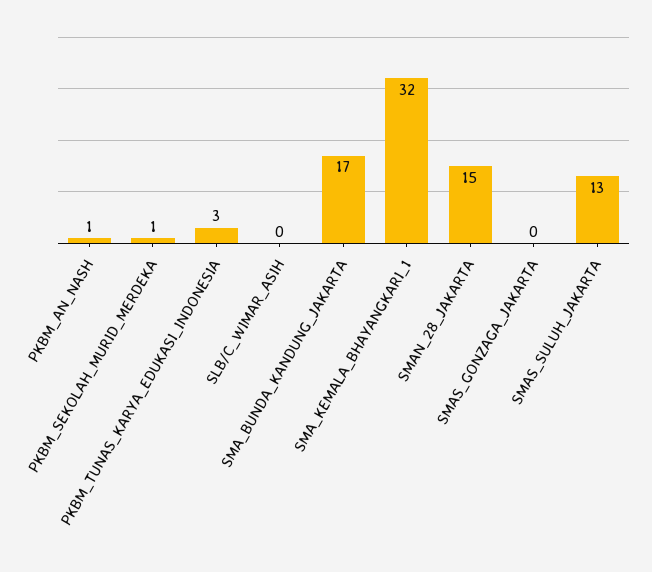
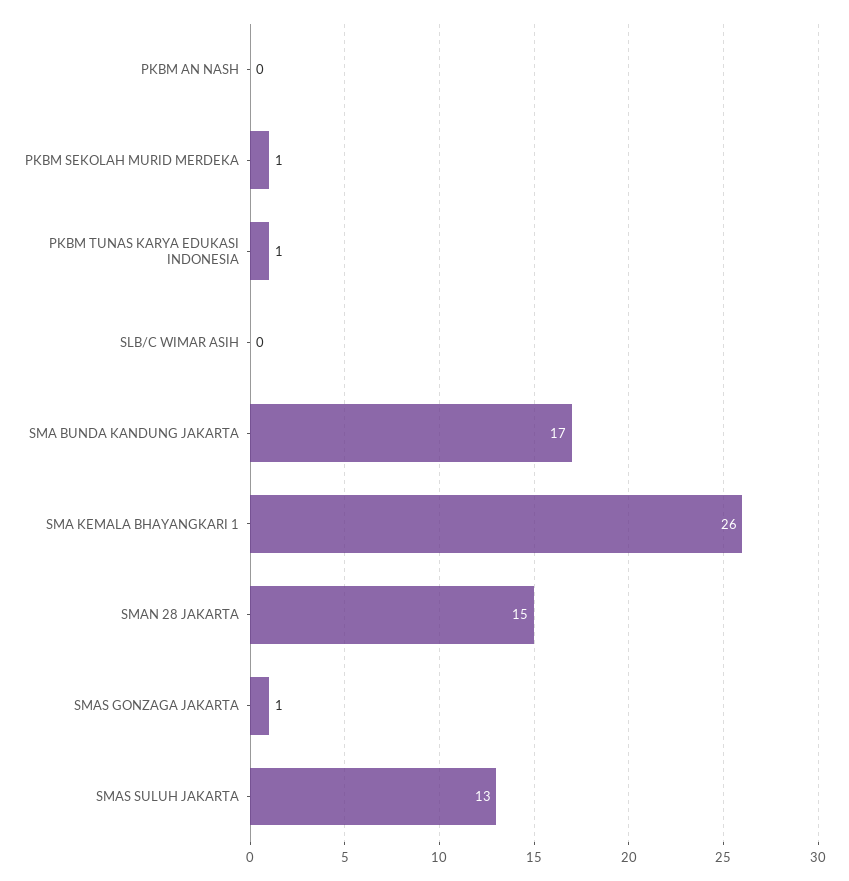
  {
-   "PKBM_AN_NASH": 1,
+   "PKBM_AN_NASH": 0,
    "PKBM_SEKOLAH_MURID_MERDEKA": 1,
-   "PKBM_TUNAS_KARYA_EDUKASI_INDONESIA": 3,
+   "PKBM_TUNAS_KARYA_EDUKASI_INDONESIA": 1,
    "SLB/C_WIMAR_ASIH": 0,
    "SMA_BUNDA_KANDUNG_JAKARTA": 17,
-   "SMA_KEMALA_BHAYANGKARI_1": 32,
+   "SMA_KEMALA_BHAYANGKARI_1": 26,
    "SMAN_28_JAKARTA": 15,
-   "SMAS_GONZAGA_JAKARTA": 0,
+   "SMAS_GONZAGA_JAKARTA": 1,
    "SMAS_SULUH_JAKARTA": 13
  }

